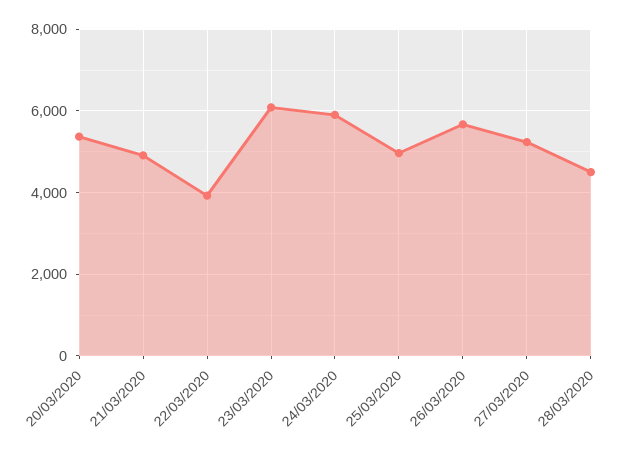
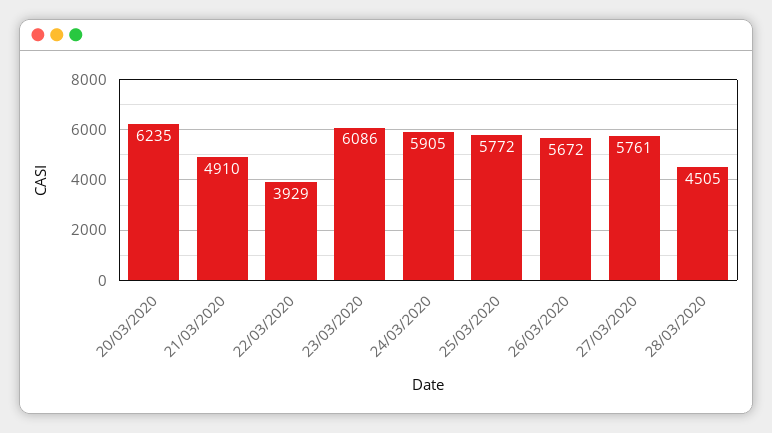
  {
-   "20/03/2020": 5400,
+   "20/03/2020": 6235,
    "21/03/2020": 4910,
    "22/03/2020": 3929,
    "23/03/2020": 6086,
    "24/03/2020": 5905,
-   "25/03/2020": 5000,
+   "25/03/2020": 5772,
    "26/03/2020": 5672,
-   "27/03/2020": 5200,
+   "27/03/2020": 5761,
    "28/03/2020": 4505
  }

